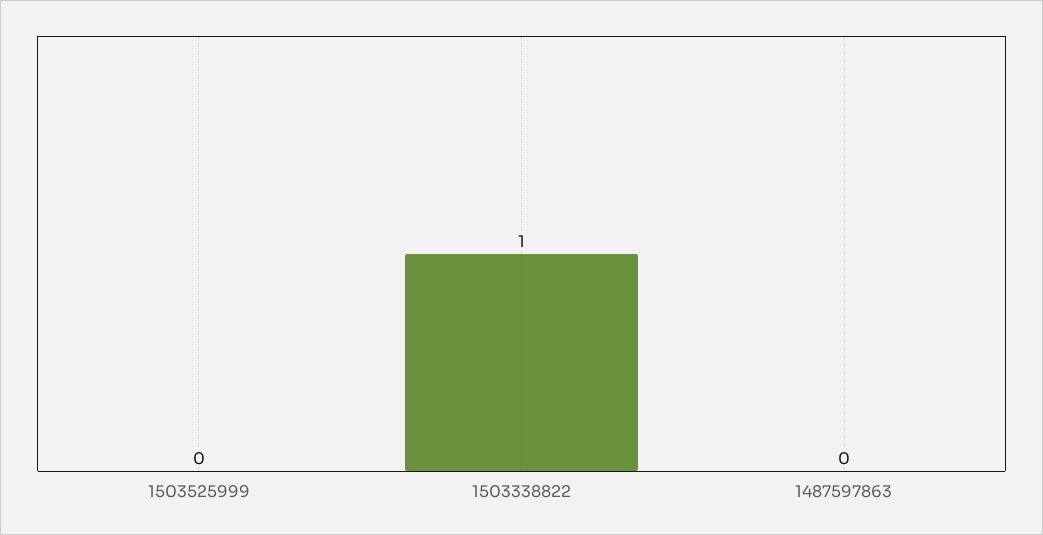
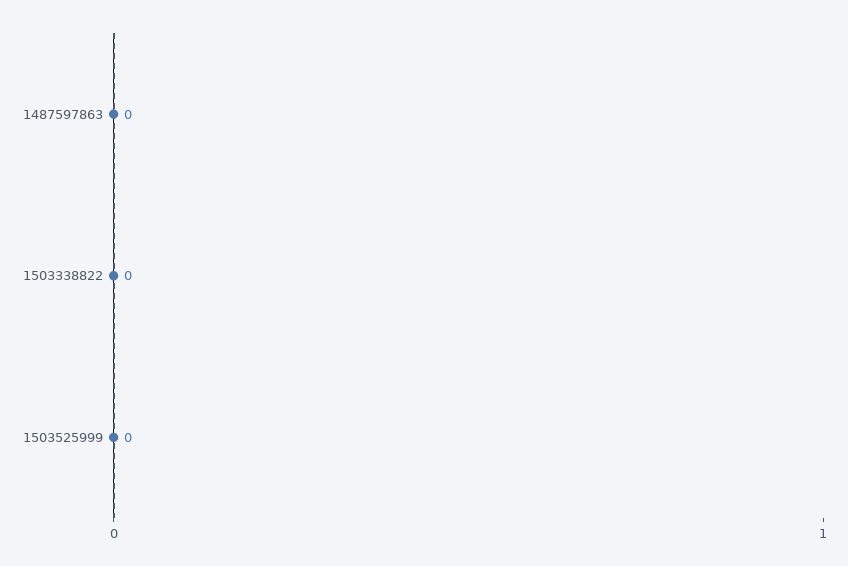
  {
    "1503525999": 0,
-   "1503338822": 1,
+   "1503338822": 0,
    "1487597863": 0
  }

